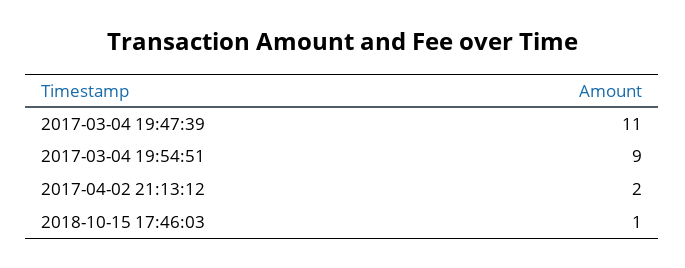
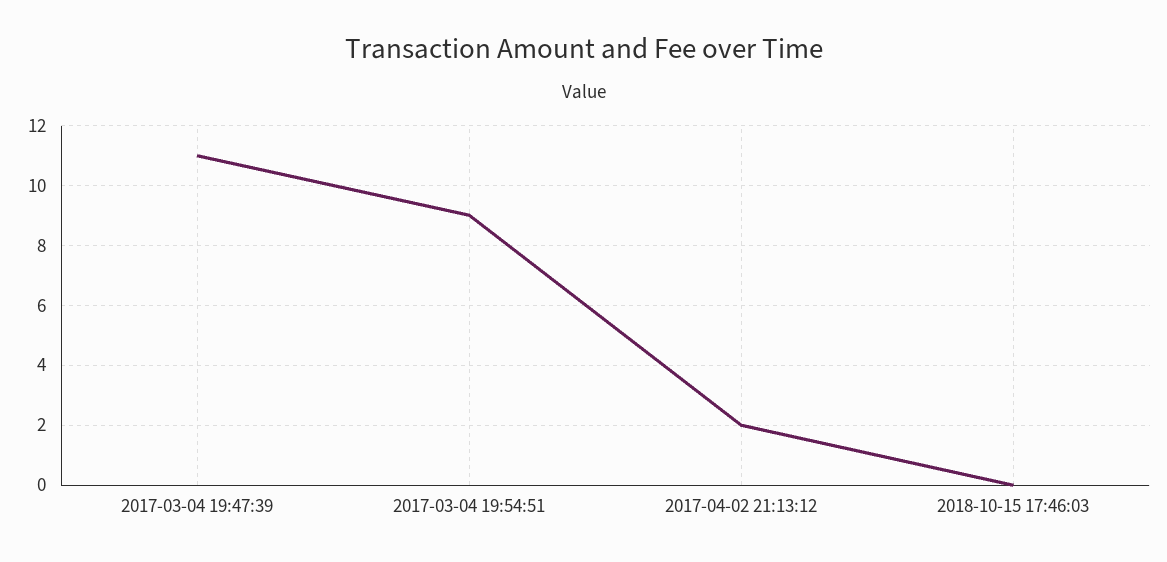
  {
    "2017-03-04 19:47:39": 11,
    "2017-03-04 19:54:51": 9,
    "2017-04-02 21:13:12": 2,
-   "2018-10-15 17:46:03": 1
+   "2018-10-15 17:46:03": 0
  }

